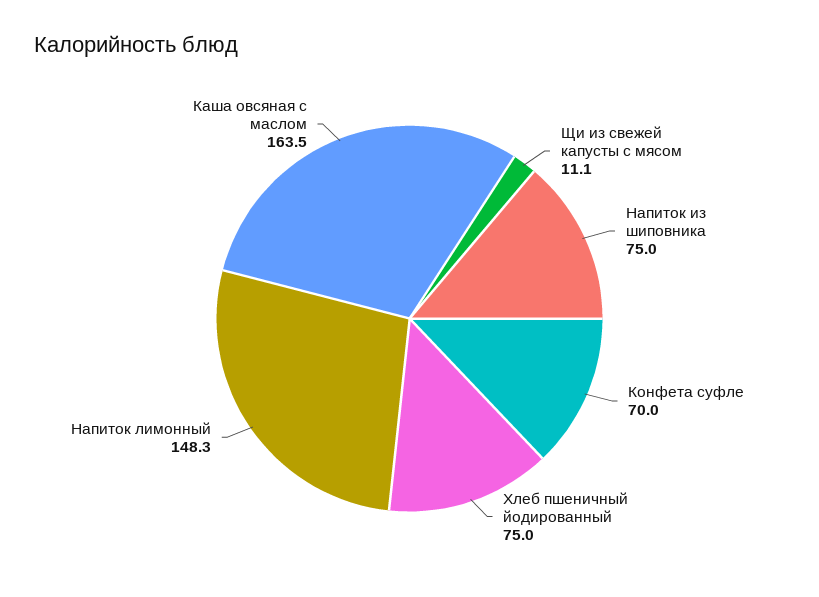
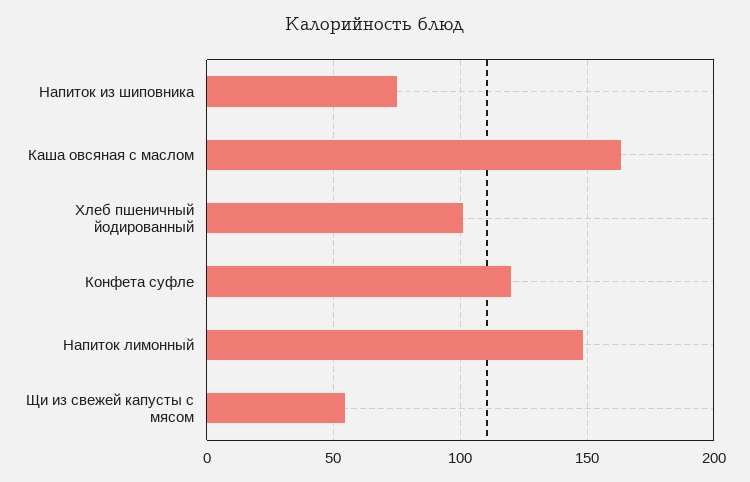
  {
-   "Щи из свежей капусты с мясом": 11.1,
+   "Щи из свежей капусты с мясом": 55,
    "Напиток из шиповника": 75,
-   "Конфета суфле": 70,
+   "Конфета суфле": 120,
-   "Хлеб пшеничный йодированный": 75,
+   "Хлеб пшеничный йодированный": 100,
    "Напиток лимонный": 148.3,
    "Каша овсяная с маслом": 163.5
  }

